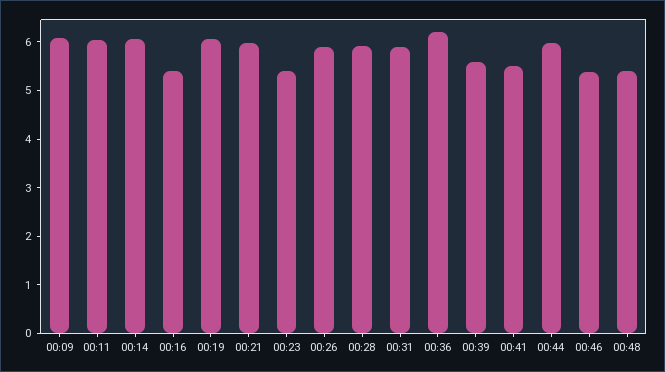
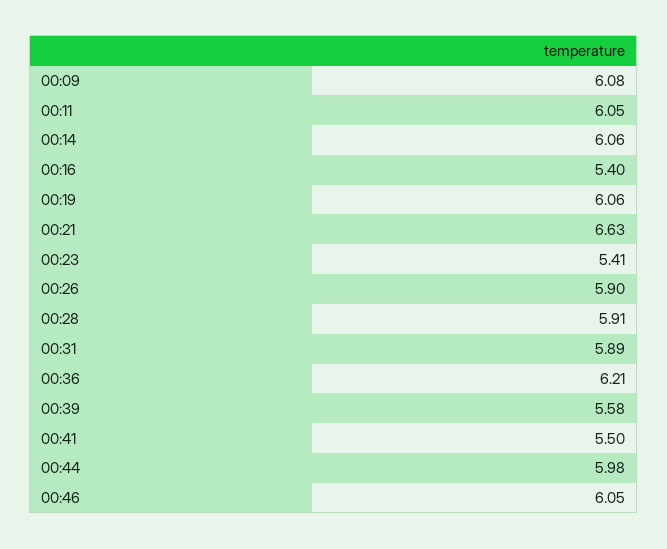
  {
    "00:09": 6.08,
    "00:11": 6.05,
    "00:14": 6.06,
    "00:16": 5.4,
    "00:19": 6.06,
-   "00:21": 6,
+   "00:21": 6.63,
    "00:23": 5.41,
    "00:26": 5.9,
    "00:28": 5.91,
    "00:31": 5.89,
    "00:36": 6.21,
    "00:39": 5.58,
    "00:41": 5.5,
    "00:44": 5.98,
-   "00:46": 5.4,
+   "00:46": 6.05
-   "00:48": 5.4
  }

